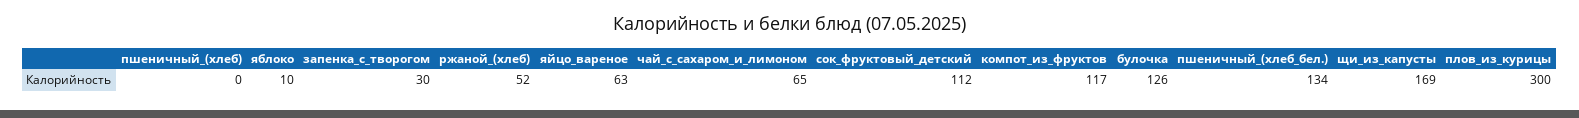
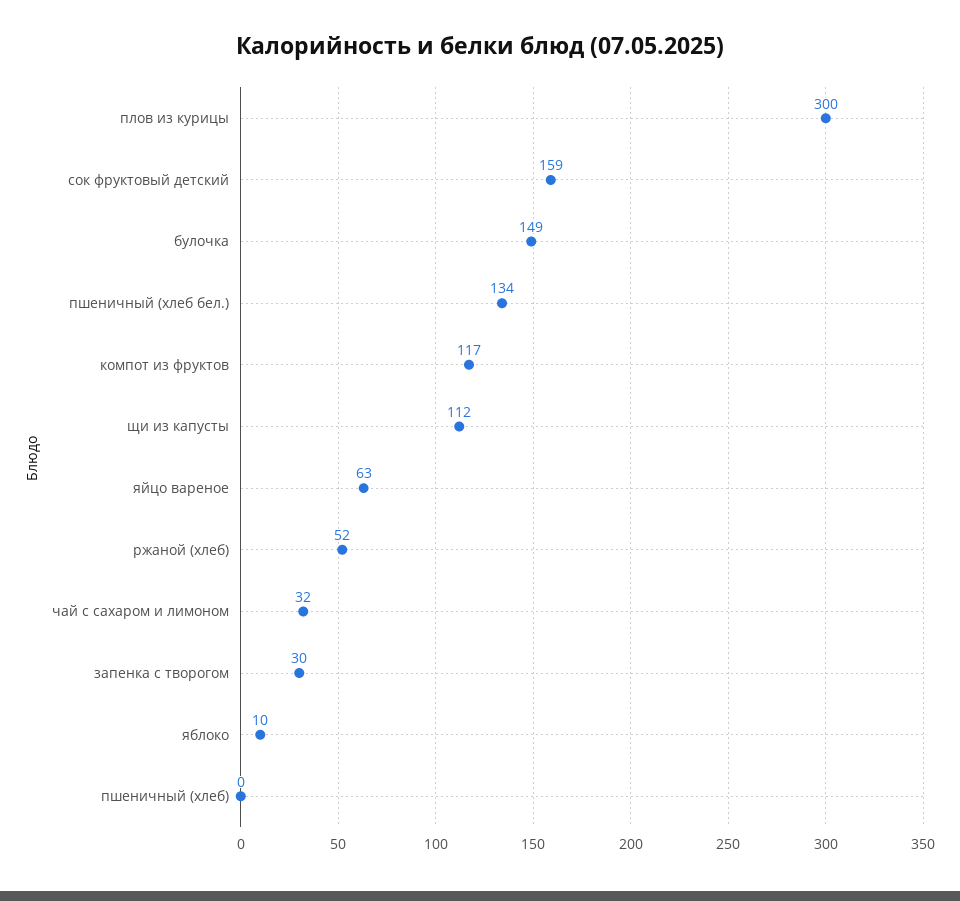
  {
    "пшеничный_(хлеб)": 0,
    "яблоко": 10,
    "запенка_с_творогом": 30,
    "ржаной_(хлеб)": 52,
    "яйцо_вареное": 63,
-   "чай_с_сахаром_и_лимоном": 65,
+   "чай_с_сахаром_и_лимоном": 32,
-   "сок_фруктовый_детский": 112,
+   "сок_фруктовый_детский": 159,
    "компот_из_фруктов": 117,
-   "булочка": 126,
+   "булочка": 149,
    "пшеничный_(хлеб_бел.)": 134,
-   "щи_из_капусты": 169,
+   "щи_из_капусты": 112,
    "плов_из_курицы": 300
  }

